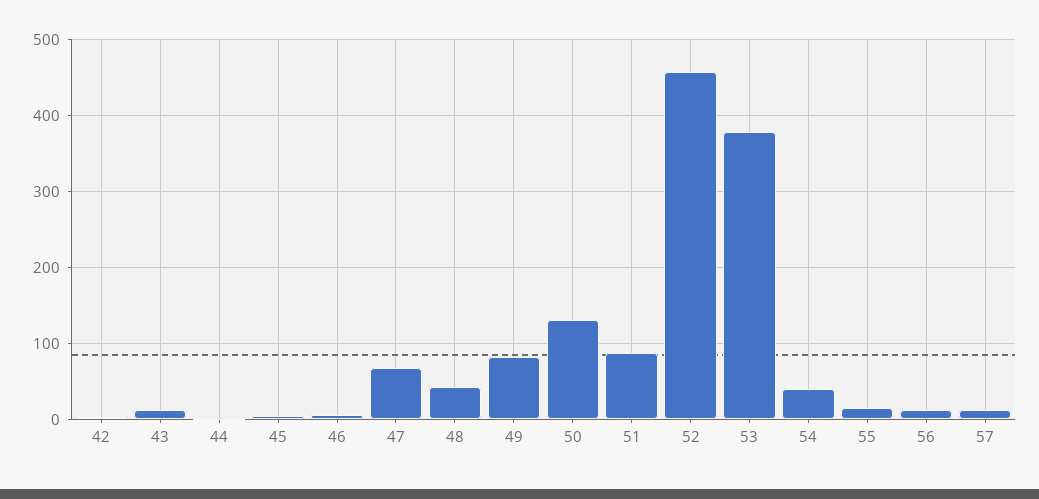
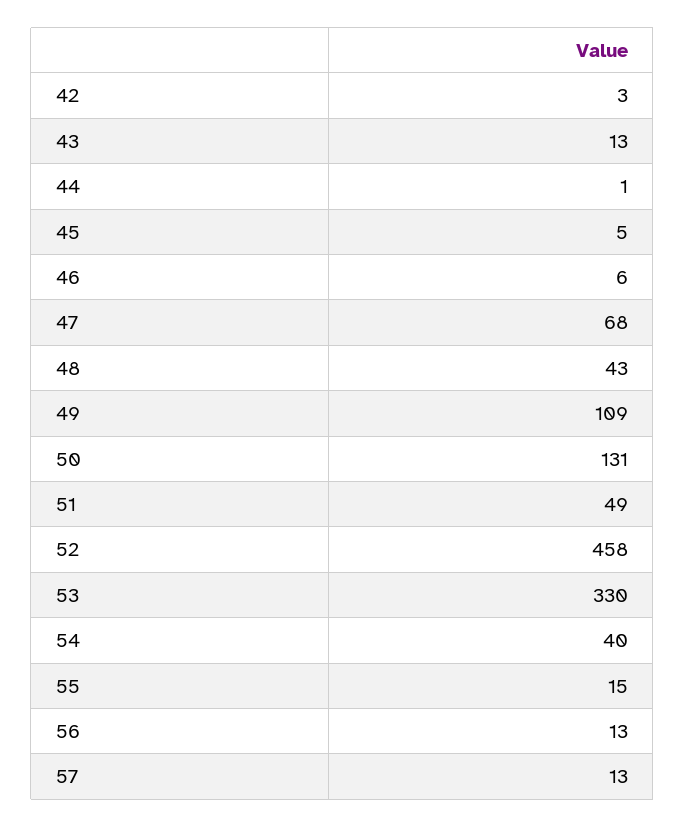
  {
    "42": 3,
    "43": 13,
    "44": 1,
    "45": 5,
    "46": 6,
    "47": 68,
    "48": 43,
-   "49": 80,
+   "49": 109,
    "50": 131,
-   "51": 90,
+   "51": 49,
    "52": 458,
-   "53": 380,
+   "53": 330,
    "54": 40,
    "55": 15,
    "56": 13,
    "57": 13
  }

